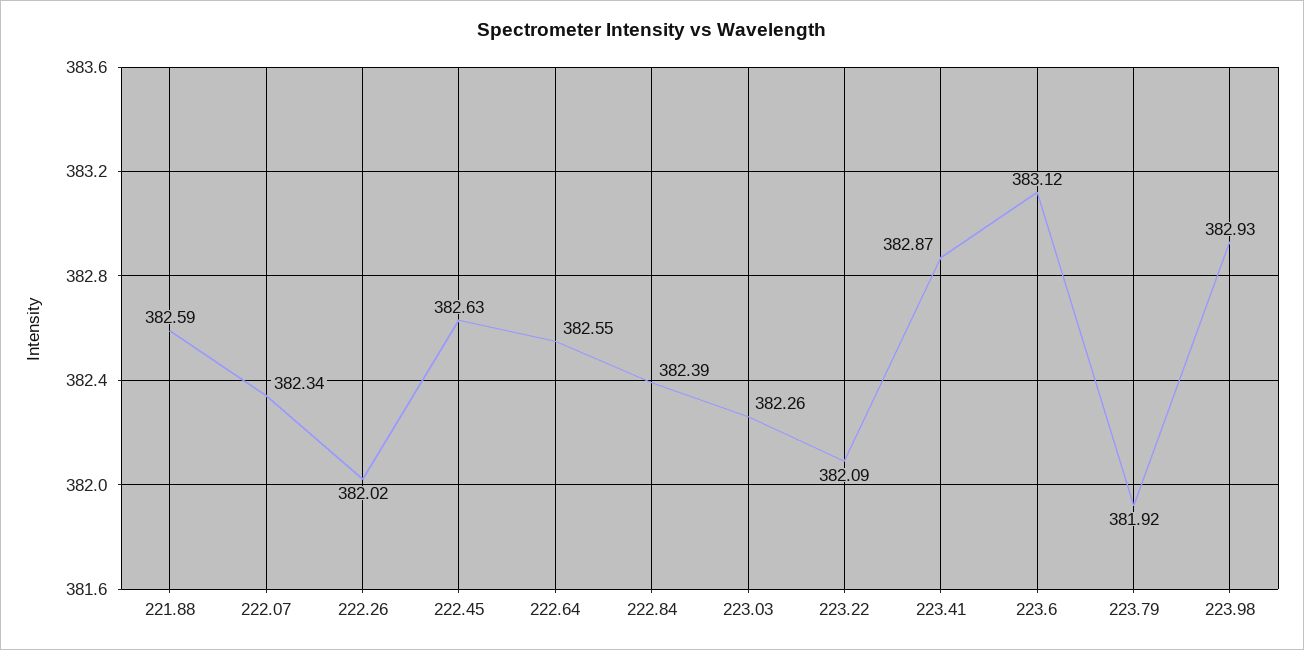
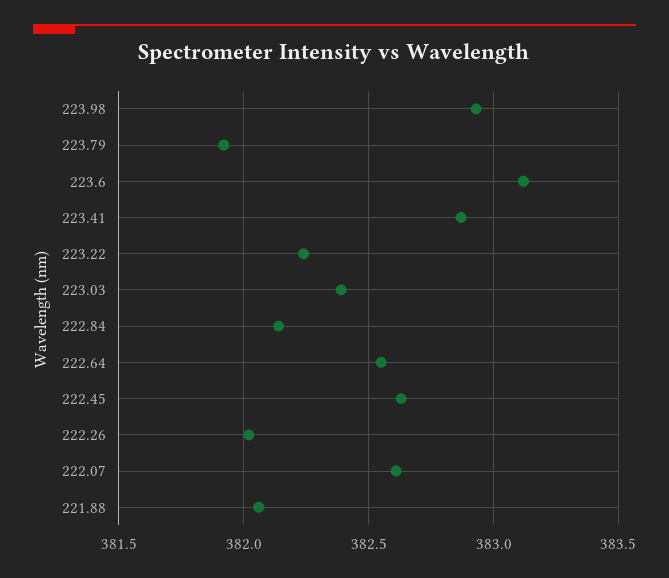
  {
-   "221.88": 382.59,
+   "221.88": 382.05,
-   "222.07": 382.34,
+   "222.07": 382.6,
    "222.26": 382.02,
    "222.45": 382.63,
    "222.64": 382.55,
-   "222.84": 382.39,
+   "222.84": 382.15,
-   "223.03": 382.26,
+   "223.03": 382.4,
-   "223.22": 382.09,
+   "223.22": 382.25,
    "223.41": 382.87,
    "223.6": 383.12,
    "223.79": 381.92,
    "223.98": 382.93
  }

